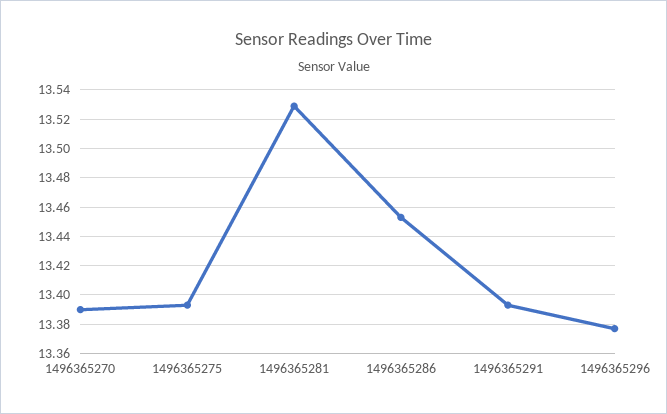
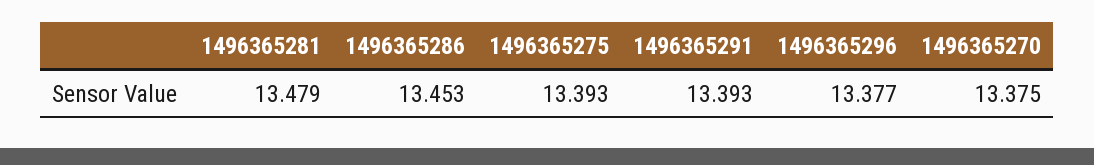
  {
-   "1496365270": 13.39,
+   "1496365270": 13.375,
    "1496365275": 13.393,
-   "1496365281": 13.53,
+   "1496365281": 13.479,
    "1496365286": 13.453,
    "1496365291": 13.393,
    "1496365296": 13.377
  }

